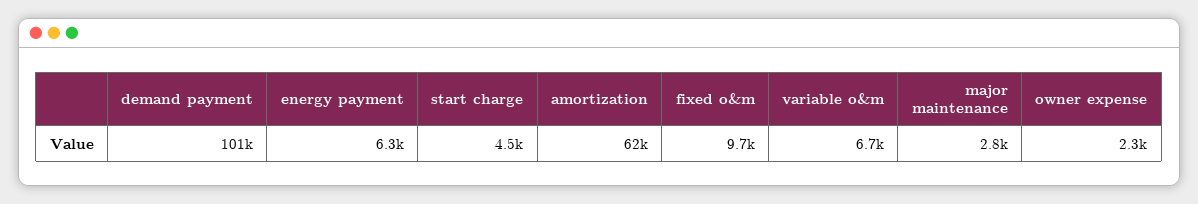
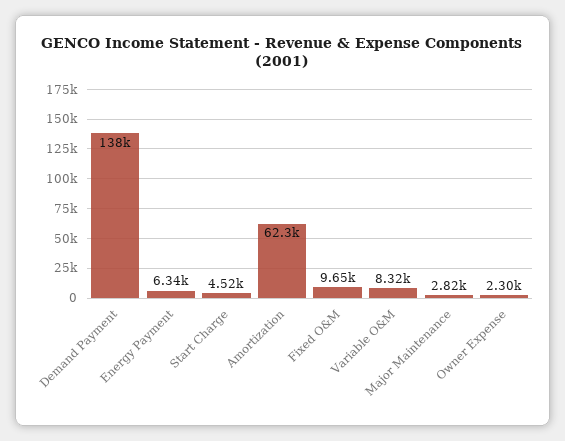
  {
-   "demand payment": 101000,
+   "demand payment": 138000,
    "energy payment": 6340,
    "start charge": 4520,
    "amortization": 62300,
    "fixed o&m": 9650,
-   "variable o&m": 6700,
+   "variable o&m": 8320,
    "major maintenance": 2820,
    "owner expense": 2300
  }

